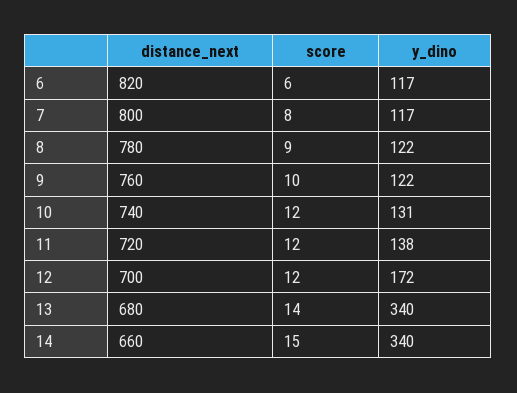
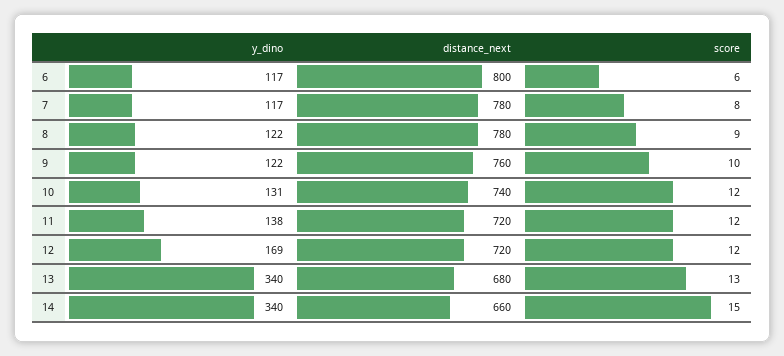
  {
    "distance_next": {
-     "6": 820,
+     "6": 800,
-     "7": 800,
+     "7": 780,
      "8": 780,
      "9": 760,
      "10": 740,
      "11": 720,
-     "12": 700,
+     "12": 720,
      "13": 680,
      "14": 660
    },
    "score": {
      "6": 6,
      "7": 8,
      "8": 9,
      "9": 10,
      "10": 12,
      "11": 12,
      "12": 12,
-     "13": 14,
+     "13": 13,
      "14": 15
    },
    "y_dino": {
      "6": 117,
      "7": 117,
      "8": 122,
      "9": 122,
      "10": 131,
      "11": 138,
-     "12": 172,
+     "12": 169,
      "13": 340,
      "14": 340
    }
  }

